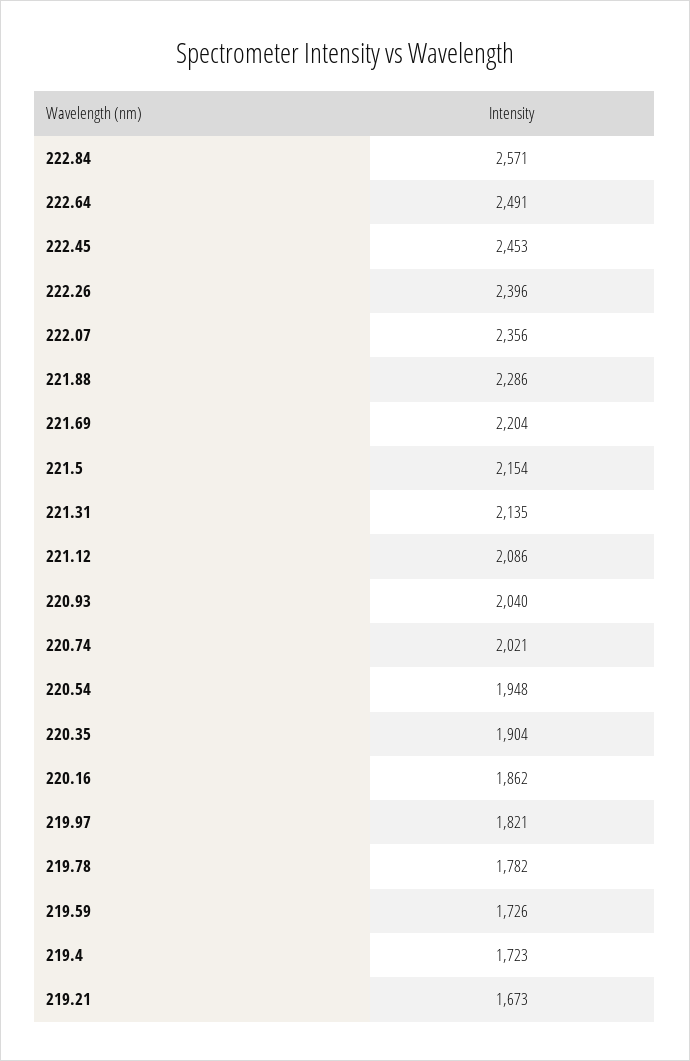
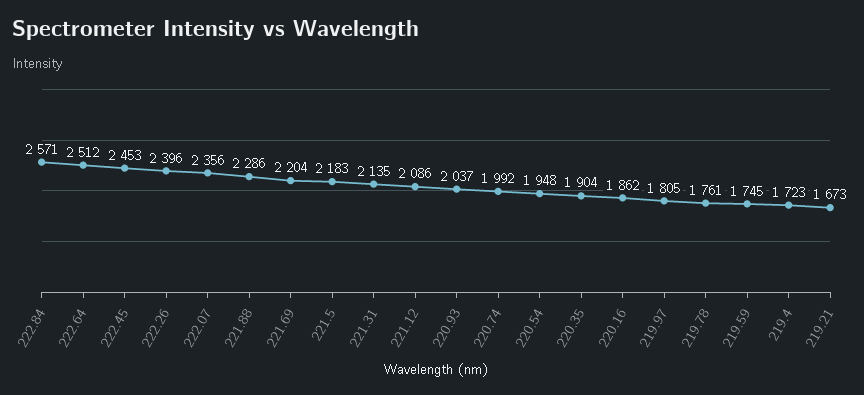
  {
    "222.84": 2571,
-   "222.64": 2491,
+   "222.64": 2512,
    "222.45": 2453,
    "222.26": 2396,
    "222.07": 2356,
    "221.88": 2286,
    "221.69": 2204,
-   "221.5": 2154,
+   "221.5": 2183,
    "221.31": 2135,
    "221.12": 2086,
-   "220.93": 2040,
+   "220.93": 2037,
-   "220.74": 2021,
+   "220.74": 1992,
    "220.54": 1948,
    "220.35": 1904,
    "220.16": 1862,
-   "219.97": 1821,
+   "219.97": 1805,
-   "219.78": 1782,
+   "219.78": 1761,
-   "219.59": 1726,
+   "219.59": 1745,
    "219.4": 1723,
    "219.21": 1673
  }

